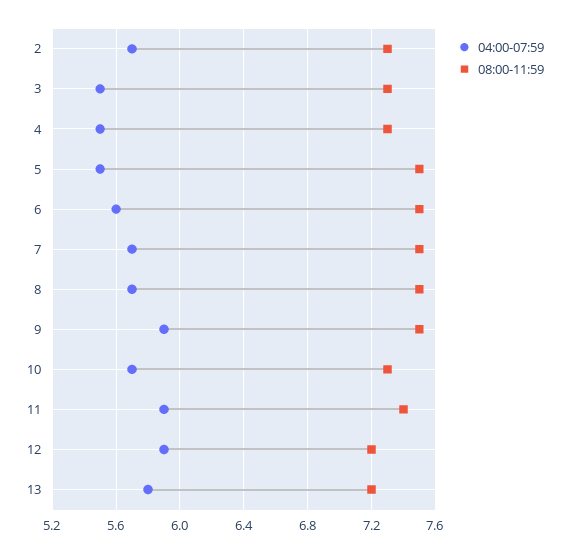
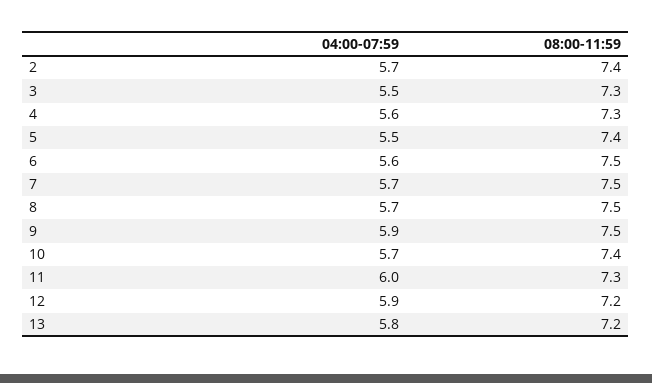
  {
    "04:00-07:59": {
      "2": 5.7,
      "3": 5.5,
-     "4": 5.5,
+     "4": 5.6,
      "5": 5.5,
      "6": 5.6,
      "7": 5.7,
      "8": 5.7,
      "9": 5.9,
      "10": 5.7,
-     "11": 5.9,
+     "11": 6,
      "12": 5.9,
      "13": 5.8
    },
    "08:00-11:59": {
-     "2": 7.3,
+     "2": 7.4,
      "3": 7.3,
      "4": 7.3,
-     "5": 7.5,
+     "5": 7.4,
      "6": 7.5,
      "7": 7.5,
      "8": 7.5,
      "9": 7.5,
-     "10": 7.3,
+     "10": 7.4,
-     "11": 7.4,
+     "11": 7.3,
      "12": 7.2,
      "13": 7.2
    }
  }

